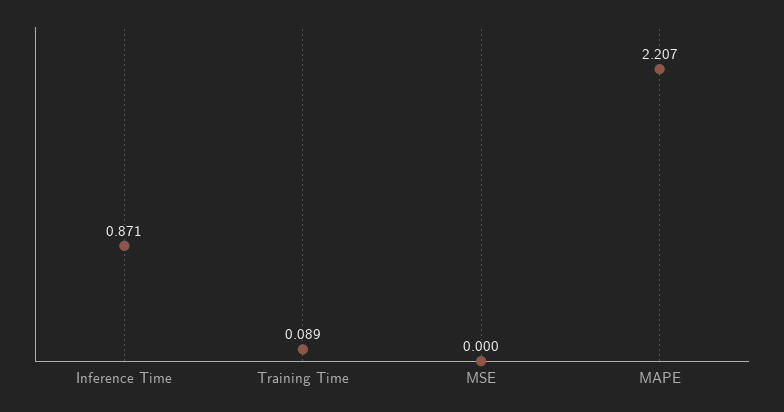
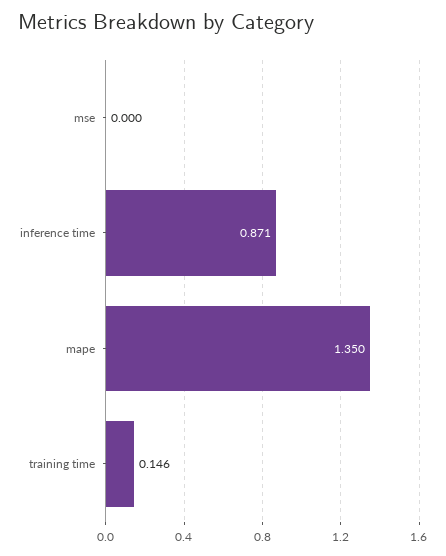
  {
    "Inference Time": 0.871,
-   "Training Time": 0.089,
+   "Training Time": 0.146,
    "MSE": 0,
-   "MAPE": 2.207
+   "MAPE": 1.35
  }

